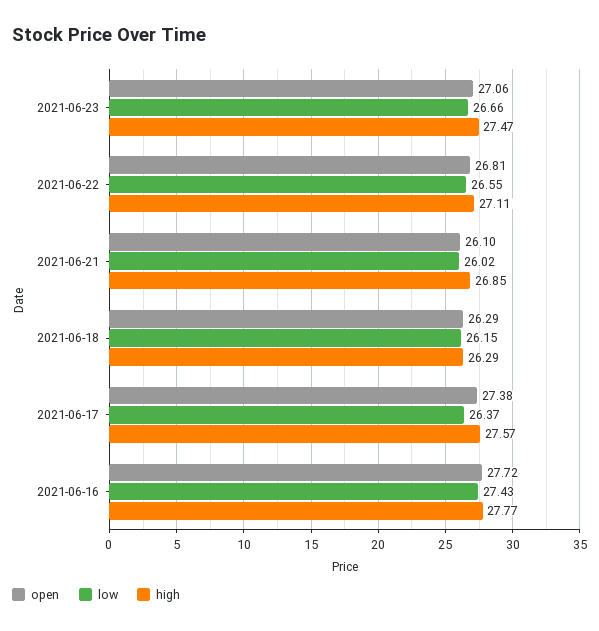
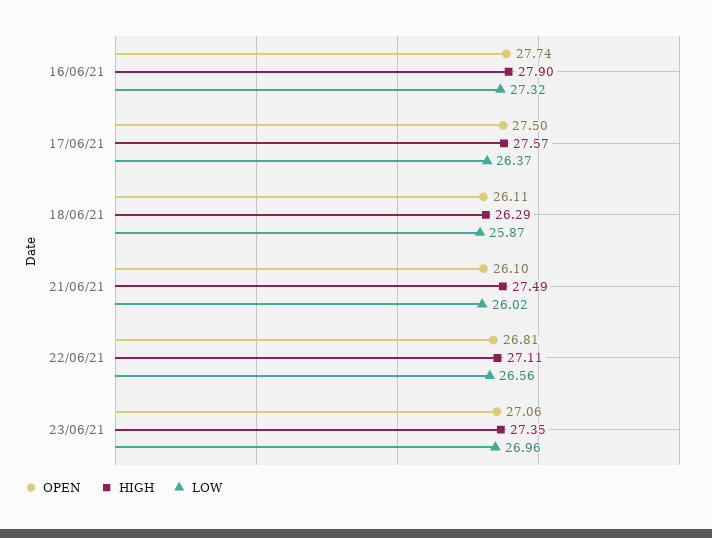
  {
    "open": {
      "2021-06-23": 27.06,
      "2021-06-22": 26.81,
      "2021-06-21": 26.1,
-     "2021-06-18": 26.29,
+     "2021-06-18": 26.11,
-     "2021-06-17": 27.38,
+     "2021-06-17": 27.5,
-     "2021-06-16": 27.72
+     "2021-06-16": 27.74
    },
    "low": {
-     "2021-06-23": 26.66,
+     "2021-06-23": 26.96,
-     "2021-06-22": 26.55,
+     "2021-06-22": 26.56,
      "2021-06-21": 26.02,
-     "2021-06-18": 26.15,
+     "2021-06-18": 25.87,
      "2021-06-17": 26.37,
-     "2021-06-16": 27.43
+     "2021-06-16": 27.32
    },
    "high": {
-     "2021-06-23": 27.47,
+     "2021-06-23": 27.35,
      "2021-06-22": 27.11,
-     "2021-06-21": 26.85,
+     "2021-06-21": 27.49,
      "2021-06-18": 26.29,
      "2021-06-17": 27.57,
-     "2021-06-16": 27.77
+     "2021-06-16": 27.9
    }
  }

